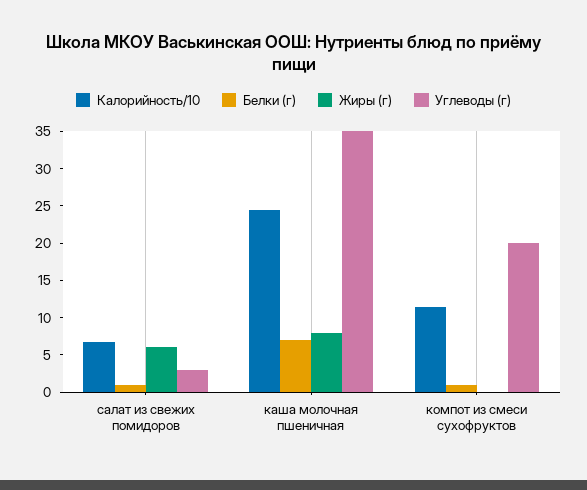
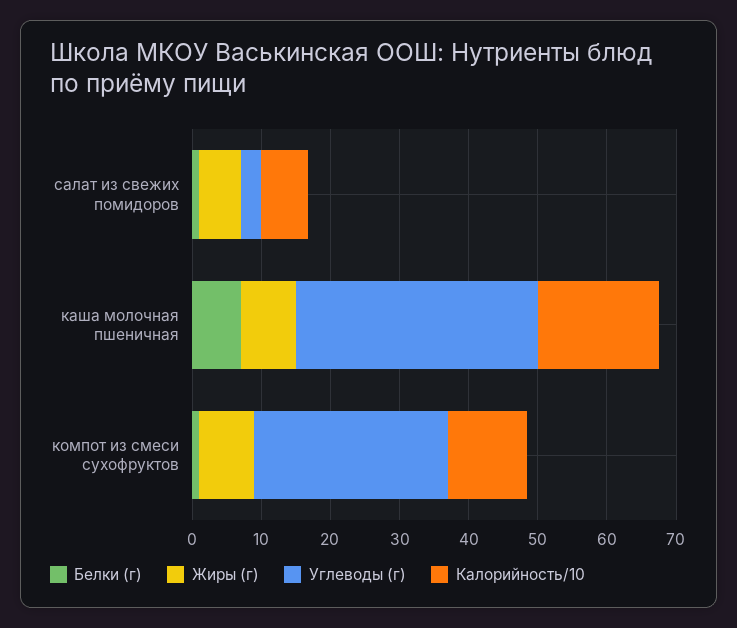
  {
    "Калорийность/10": {
      "салат из свежих помидоров": 6,
-     "каша молочная пшеничная": 25,
+     "каша молочная пшеничная": 18,
      "компот из смеси сухофруктов": 12
    },
    "Белки (г)": {
      "салат из свежих помидоров": 2,
      "каша молочная пшеничная": 8,
      "компот из смеси сухофруктов": 2
    },
    "Жиры (г)": {
      "салат из свежих помидоров": 6,
      "каша молочная пшеничная": 8,
-     "компот из смеси сухофруктов": 0
+     "компот из смеси сухофруктов": 8
    },
    "Углеводы (г)": {
      "салат из свежих помидоров": 4,
      "каша молочная пшеничная": 36,
-     "компот из смеси сухофруктов": 20
+     "компот из смеси сухофруктов": 28
    }
  }

